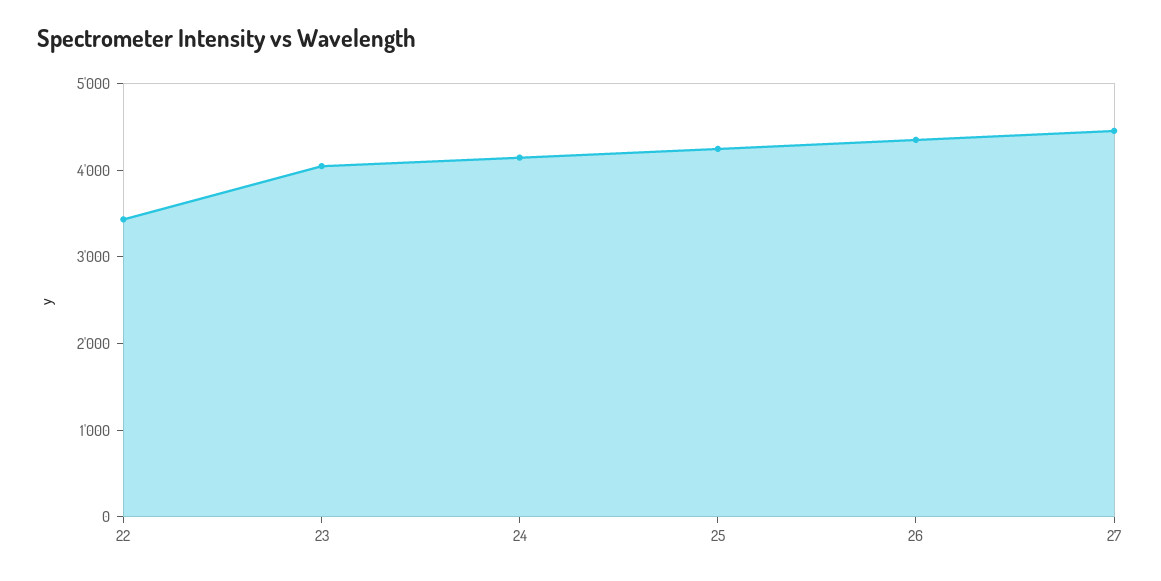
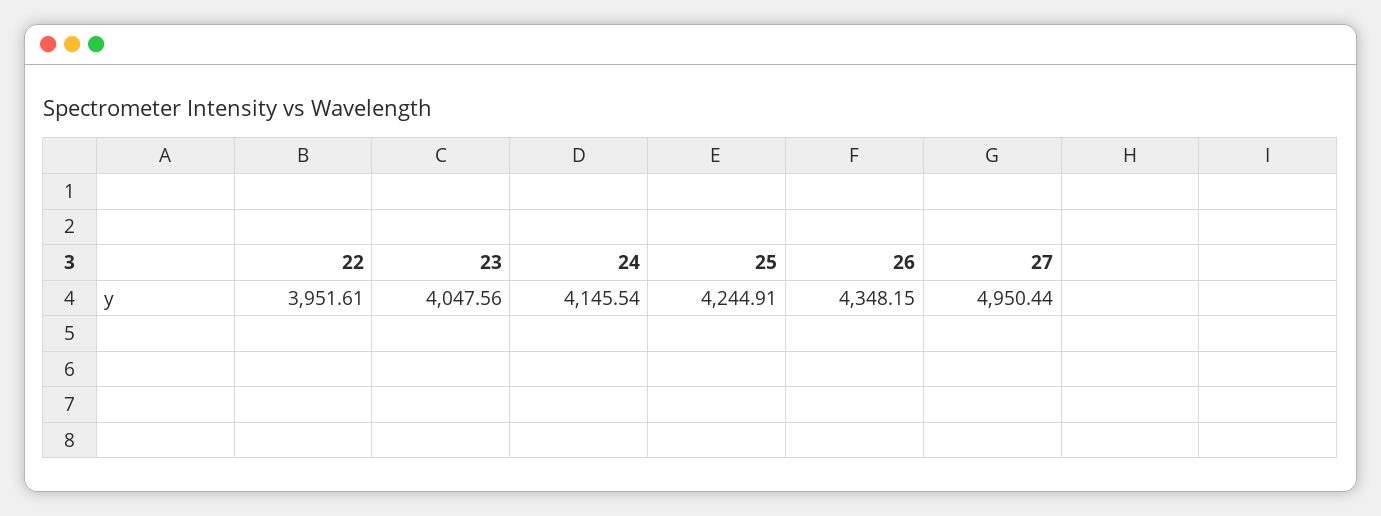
  {
-   "22": 3400,
+   "22": 3951.61,
    "23": 4047.56,
    "24": 4145.54,
    "25": 4244.91,
    "26": 4348.15,
-   "27": 4400
+   "27": 4950.44
  }

